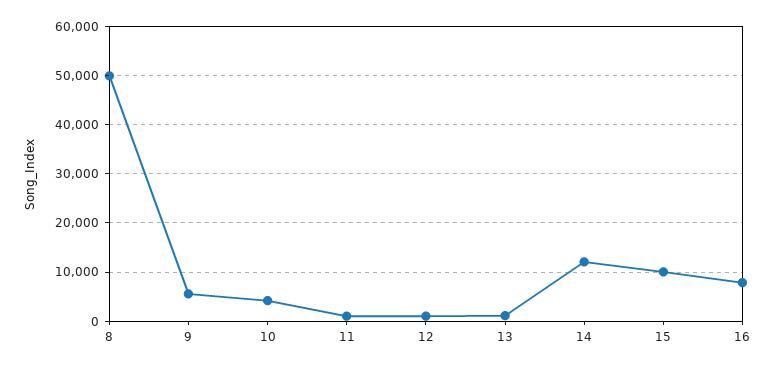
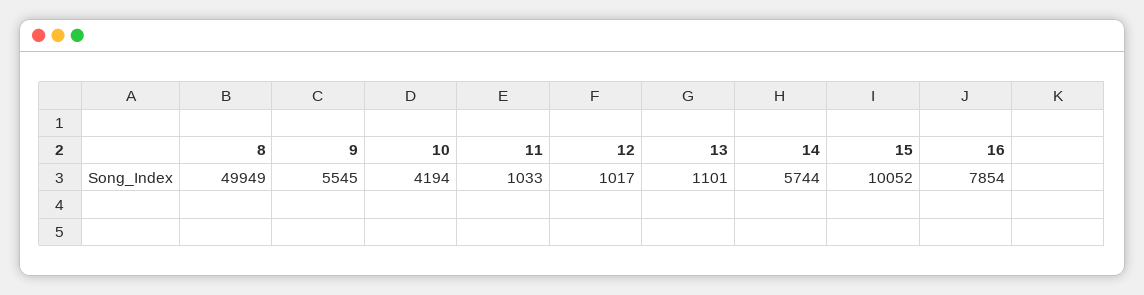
  {
    "8": 49949,
    "9": 5545,
    "10": 4194,
    "11": 1033,
    "12": 1017,
    "13": 1101,
-   "14": 12000,
+   "14": 5744,
    "15": 10052,
    "16": 7854
  }

